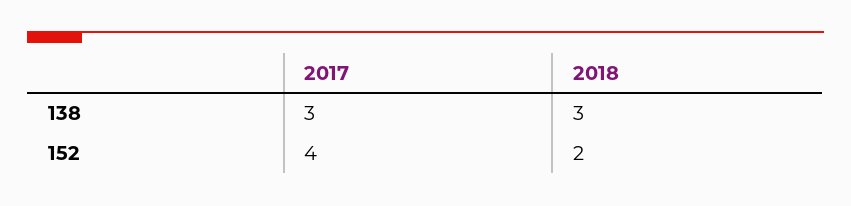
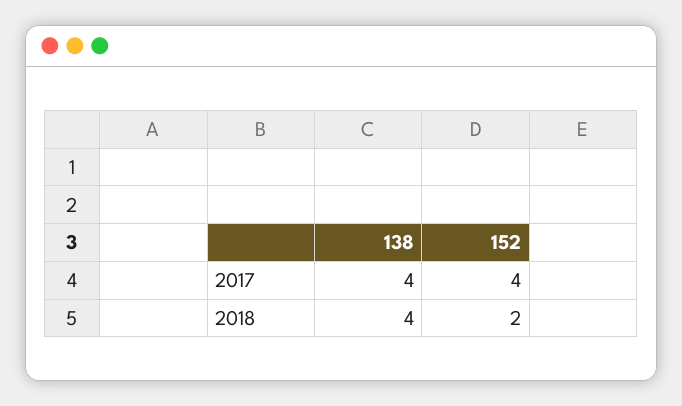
  {
    "2017": {
-     "138": 3,
+     "138": 4,
      "152": 4
    },
    "2018": {
-     "138": 3,
+     "138": 4,
      "152": 2
    }
  }

